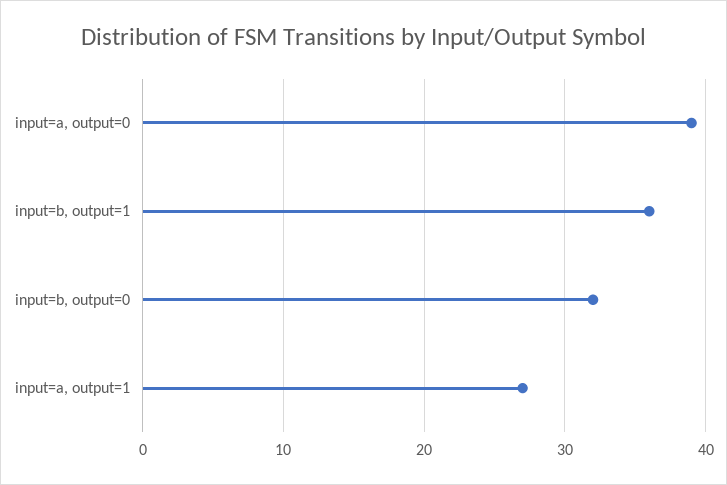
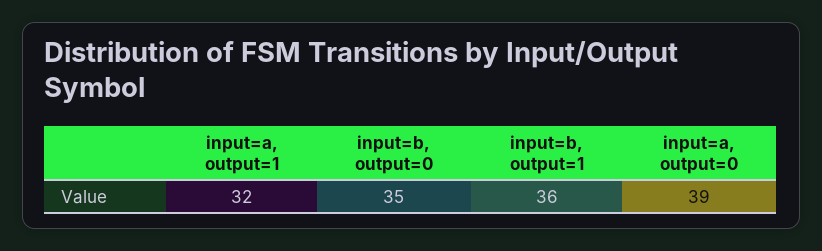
  {
    "input=a, output=0": 39,
    "input=b, output=1": 36,
-   "input=b, output=0": 32,
+   "input=b, output=0": 35,
-   "input=a, output=1": 27
+   "input=a, output=1": 32
  }

